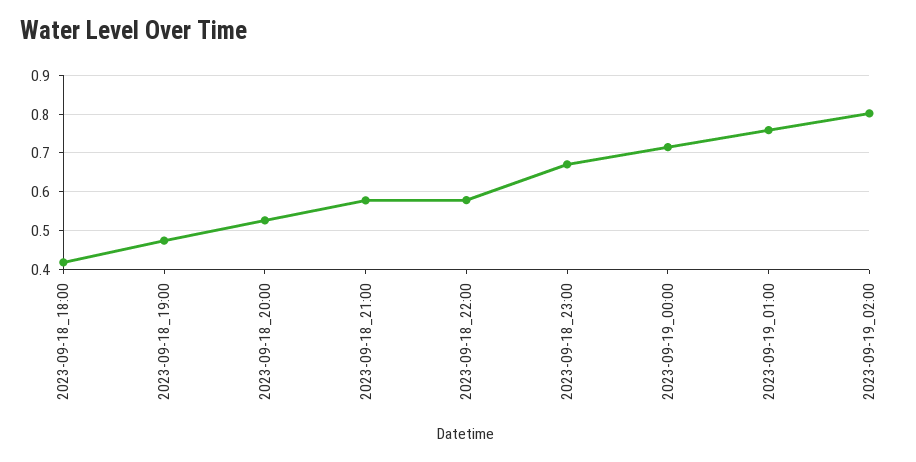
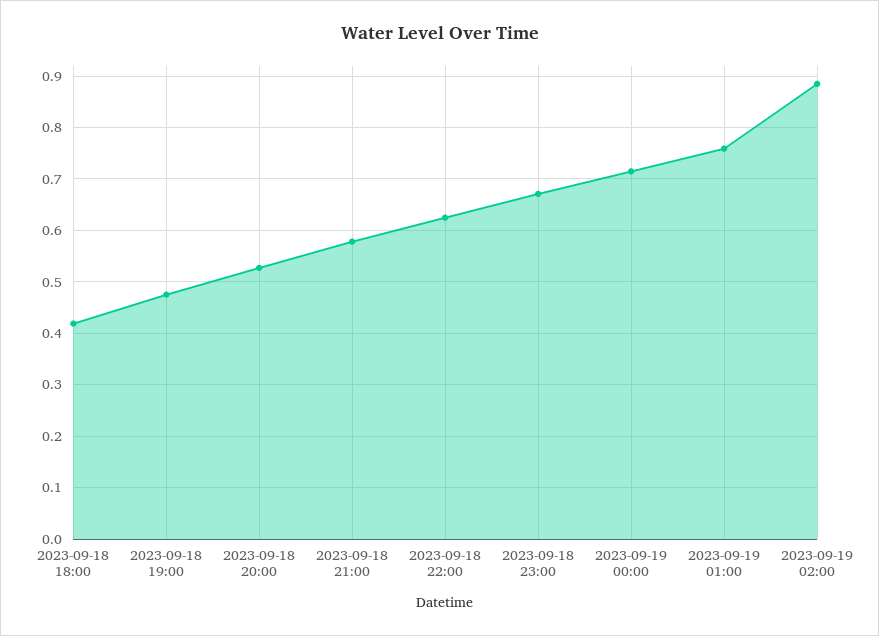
  {
    "2023-09-18_18:00": 0.42,
    "2023-09-18_19:00": 0.48,
    "2023-09-18_20:00": 0.52,
    "2023-09-18_21:00": 0.58,
-   "2023-09-18_22:00": 0.58,
+   "2023-09-18_22:00": 0.62,
    "2023-09-18_23:00": 0.68,
    "2023-09-19_00:00": 0.72,
    "2023-09-19_01:00": 0.76,
-   "2023-09-19_02:00": 0.8
+   "2023-09-19_02:00": 0.88
  }

